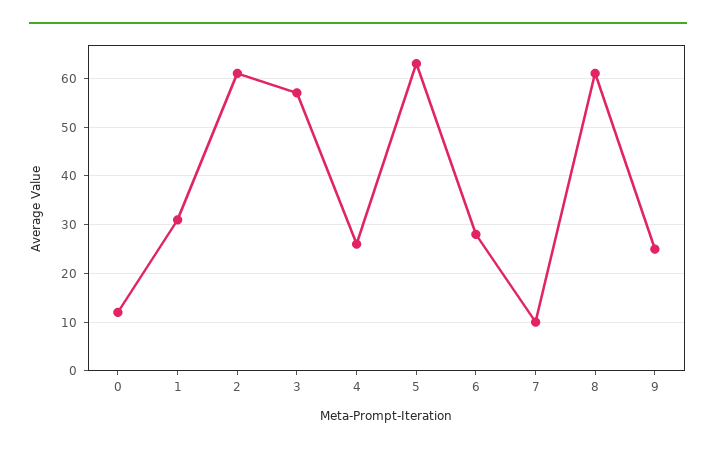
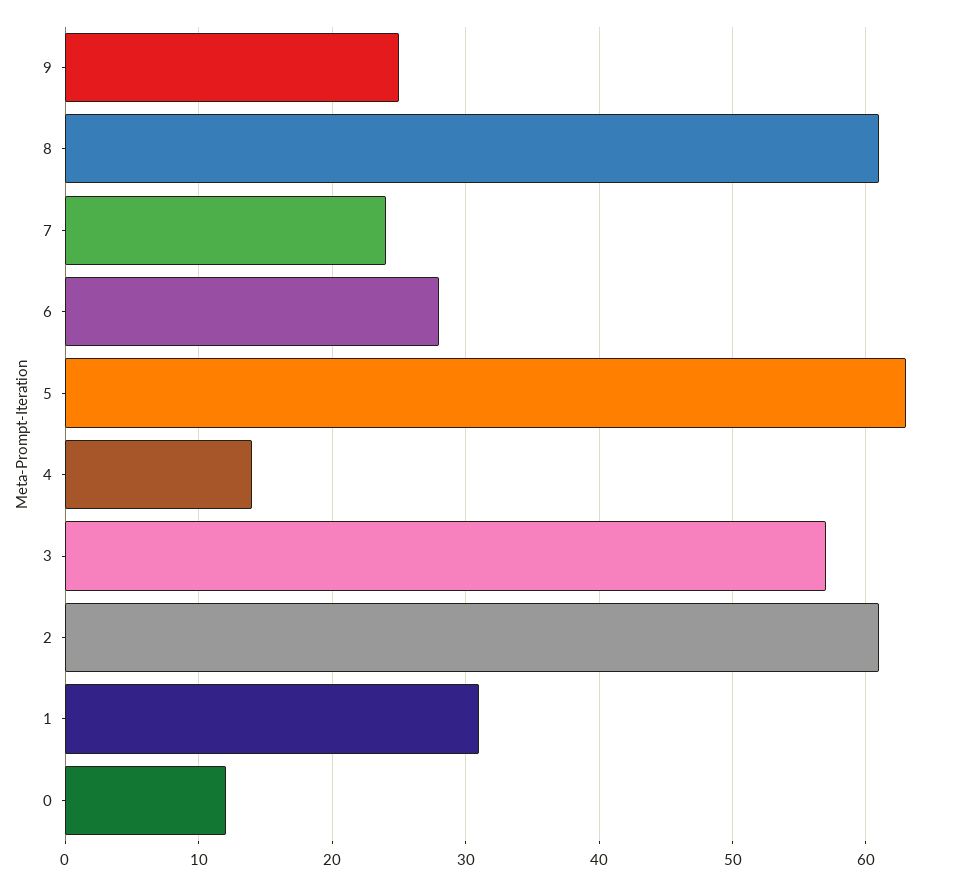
  {
    "0": 12,
    "1": 31,
    "2": 61,
    "3": 57,
-   "4": 25,
+   "4": 14,
    "5": 63,
    "6": 28,
-   "7": 10,
+   "7": 24,
    "8": 61,
    "9": 25
  }

